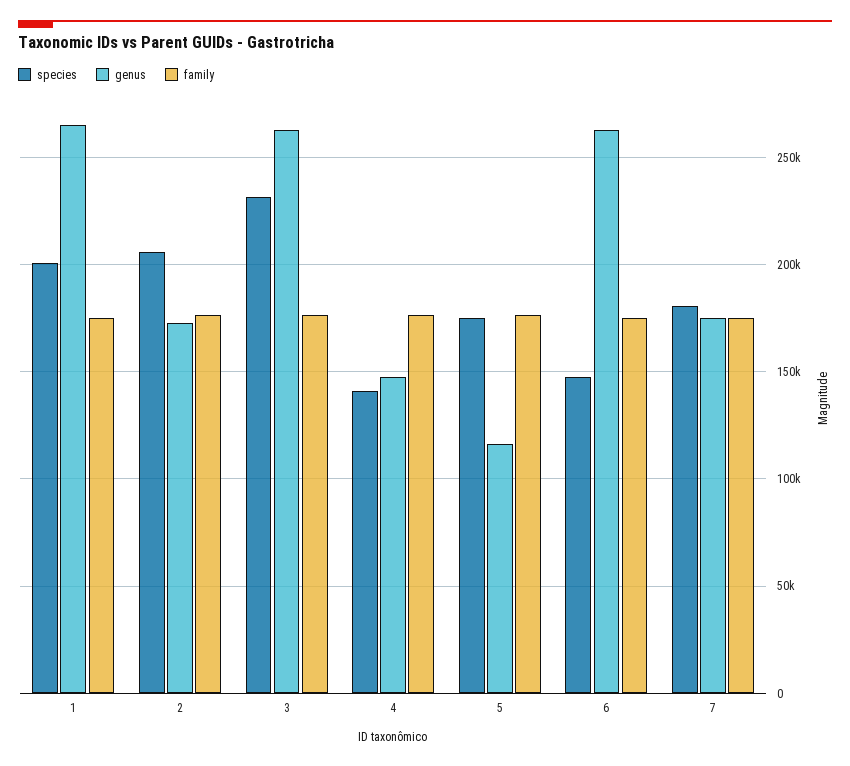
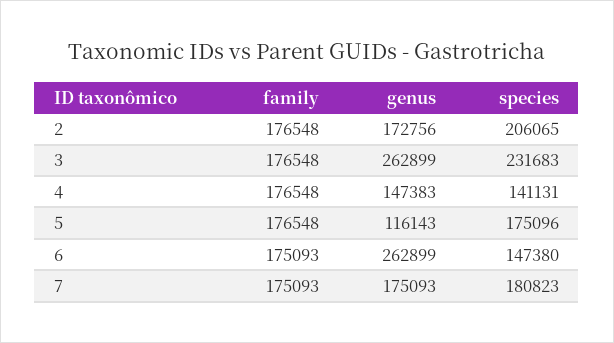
  {
    "species": {
-     "1": 200000,
      "2": 206065,
      "3": 231683,
      "4": 141131,
      "5": 175096,
      "6": 147380,
      "7": 180823
    },
    "genus": {
-     "1": 265000,
      "2": 172756,
      "3": 262899,
      "4": 147383,
      "5": 116143,
      "6": 262899,
      "7": 175093
    },
    "family": {
-     "1": 175000,
      "2": 176548,
      "3": 176548,
      "4": 176548,
      "5": 176548,
      "6": 175093,
      "7": 175093
    }
  }

